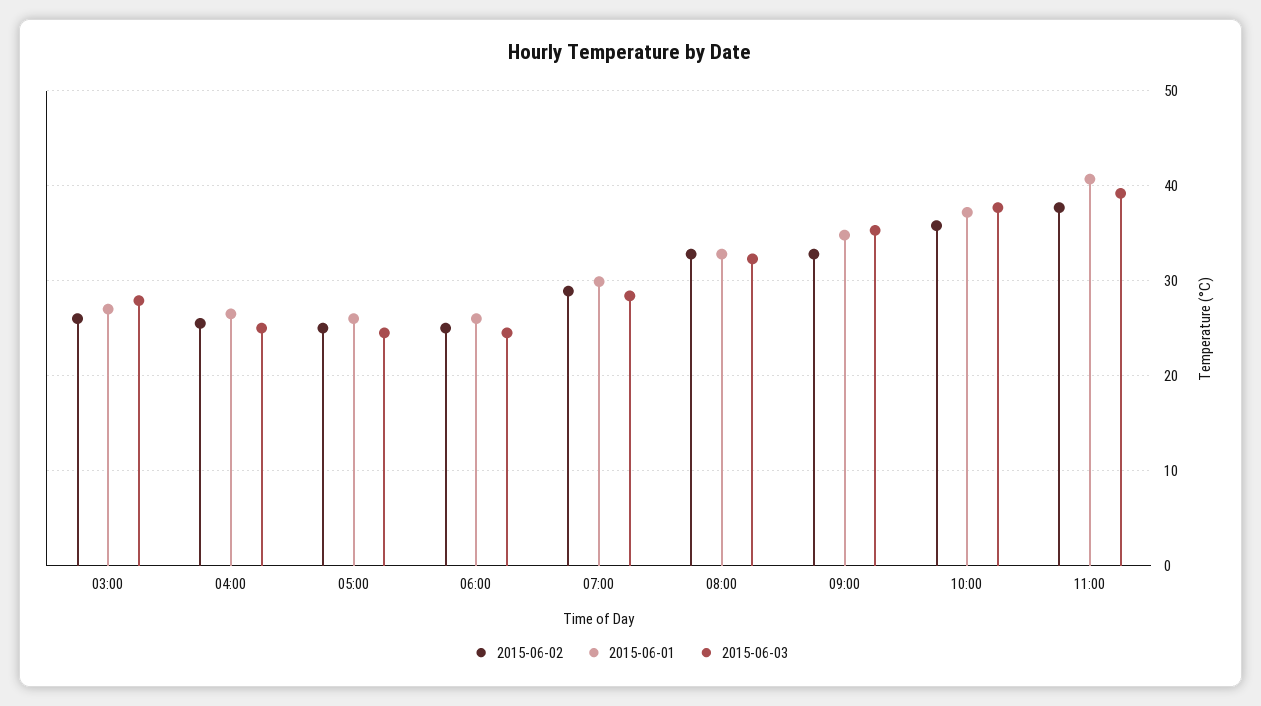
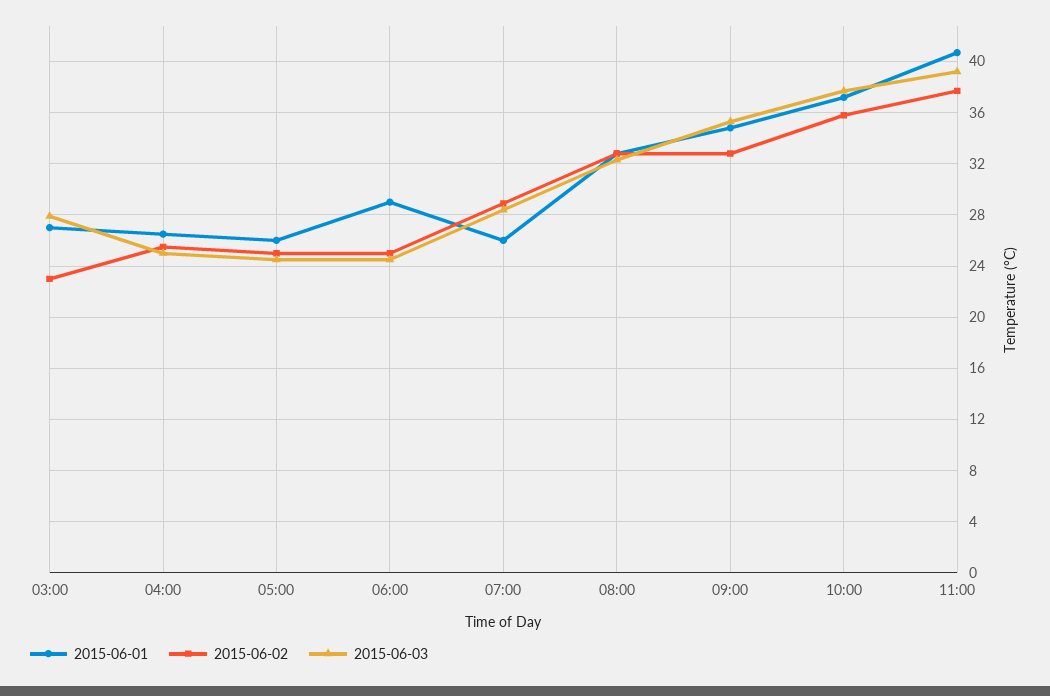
  {
    "2015-06-02": {
-     "03:00": 26,
+     "03:00": 23,
      "04:00": 25.5,
      "05:00": 25,
      "06:00": 25,
      "07:00": 29,
      "08:00": 33,
      "09:00": 33,
      "10:00": 36,
      "11:00": 37.5
    },
    "2015-06-01": {
      "03:00": 27,
      "04:00": 26.5,
      "05:00": 26,
-     "06:00": 26,
+     "06:00": 29,
-     "07:00": 30,
+     "07:00": 26,
      "08:00": 33,
      "09:00": 35,
      "10:00": 37,
      "11:00": 40.5
    },
    "2015-06-03": {
      "03:00": 28,
      "04:00": 25,
      "05:00": 24.5,
      "06:00": 24.5,
      "07:00": 28.5,
      "08:00": 32.5,
      "09:00": 35.5,
      "10:00": 37.5,
      "11:00": 39
    }
  }

